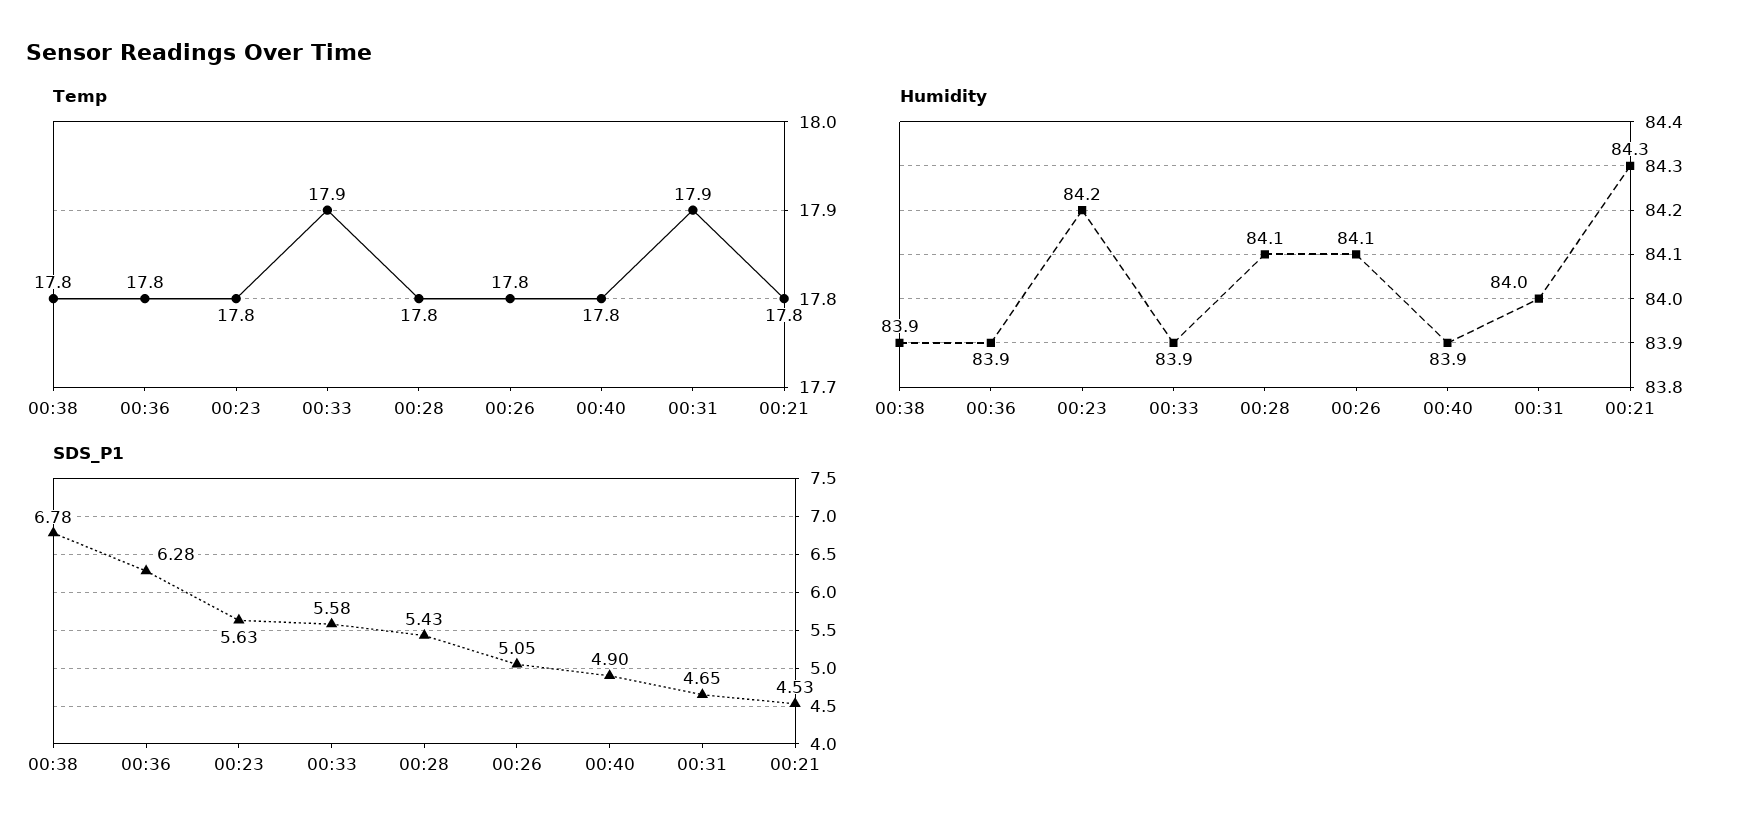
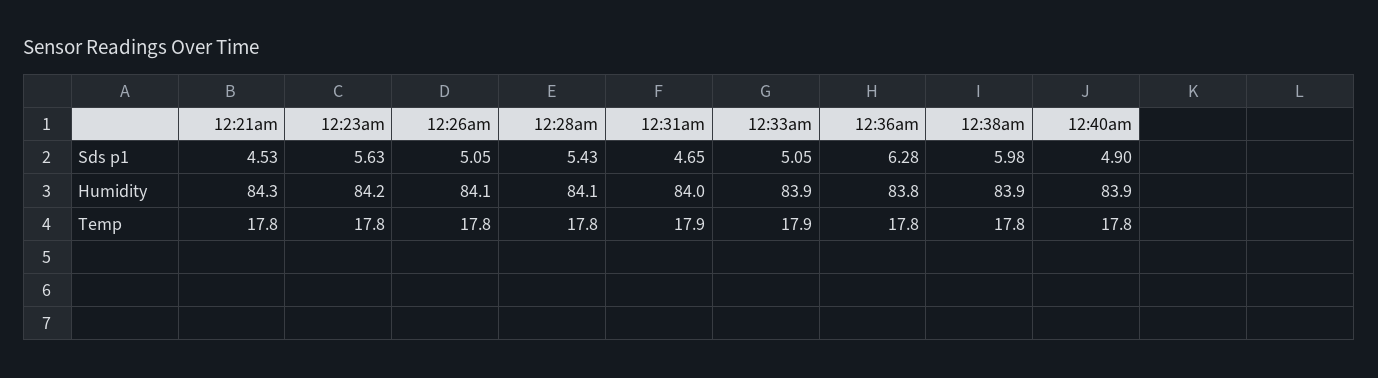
  {
    "Temp": {
      "00:38": 17.8,
      "00:36": 17.8,
      "00:23": 17.8,
      "00:33": 17.9,
      "00:28": 17.8,
      "00:26": 17.8,
      "00:40": 17.8,
      "00:31": 17.9,
      "00:21": 17.8
    },
    "Humidity": {
      "00:38": 83.9,
-     "00:36": 83.9,
+     "00:36": 83.8,
      "00:23": 84.2,
      "00:33": 83.9,
      "00:28": 84.1,
      "00:26": 84.1,
      "00:40": 83.9,
      "00:31": 84,
      "00:21": 84.3
    },
    "SDS_P1": {
-     "00:38": 6.78,
+     "00:38": 5.98,
      "00:36": 6.28,
      "00:23": 5.63,
-     "00:33": 5.58,
+     "00:33": 5.05,
      "00:28": 5.43,
      "00:26": 5.05,
      "00:40": 4.9,
      "00:31": 4.65,
      "00:21": 4.53
    }
  }

